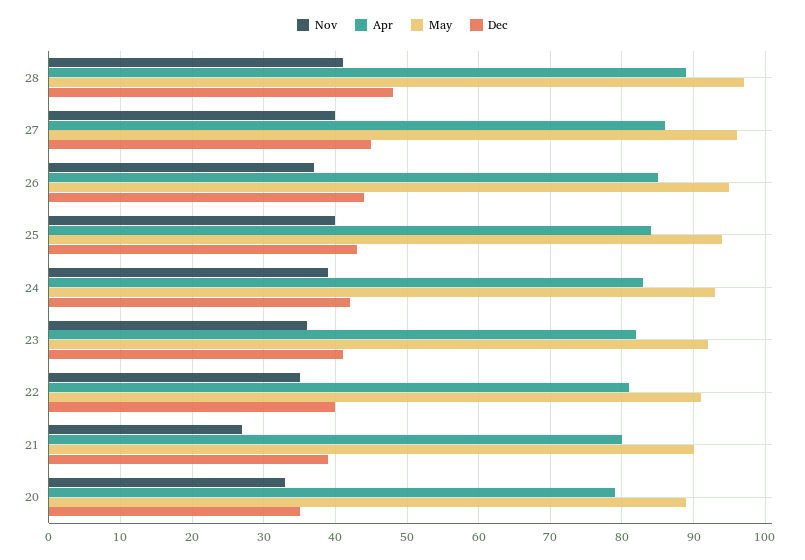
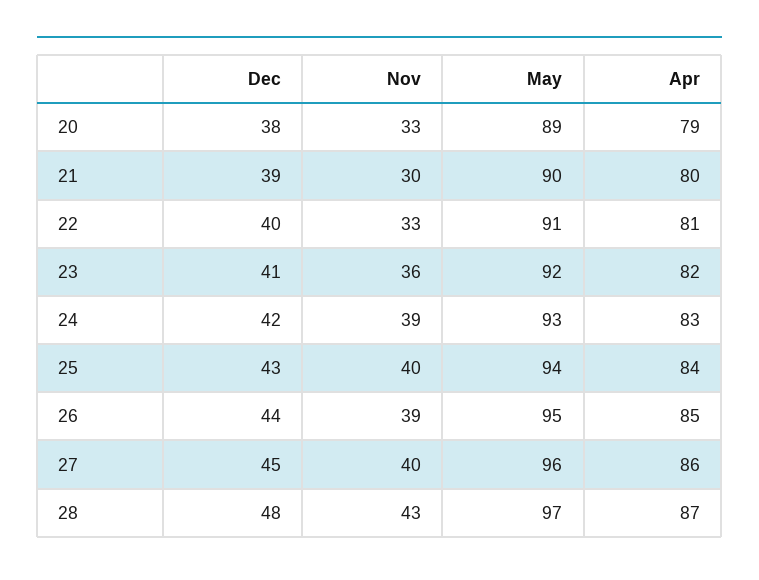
  {
    "Nov": {
-     "28": 41,
+     "28": 43,
      "27": 40,
-     "26": 37,
+     "26": 39,
      "25": 40,
      "24": 39,
      "23": 36,
-     "22": 35,
+     "22": 33,
-     "21": 27,
+     "21": 30,
      "20": 33
    },
    "Apr": {
-     "28": 89,
+     "28": 87,
      "27": 86,
      "26": 85,
      "25": 84,
      "24": 83,
      "23": 82,
      "22": 81,
      "21": 80,
      "20": 79
    },
    "May": {
      "28": 97,
      "27": 96,
      "26": 95,
      "25": 94,
      "24": 93,
      "23": 92,
      "22": 91,
      "21": 90,
      "20": 89
    },
    "Dec": {
      "28": 48,
      "27": 45,
      "26": 44,
      "25": 43,
      "24": 42,
      "23": 41,
      "22": 40,
      "21": 39,
-     "20": 35
+     "20": 38
    }
  }

